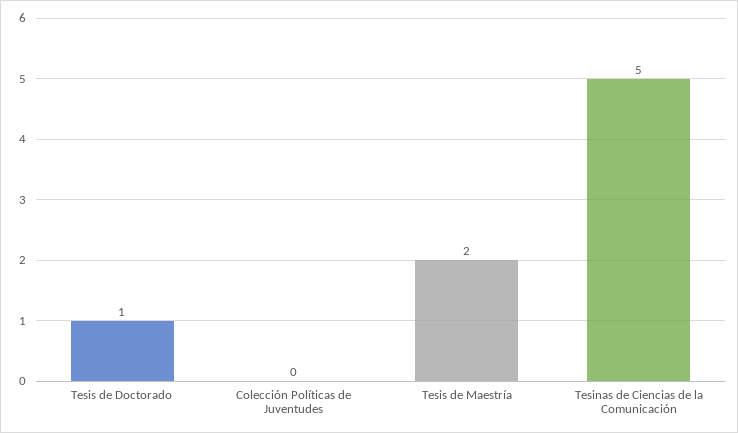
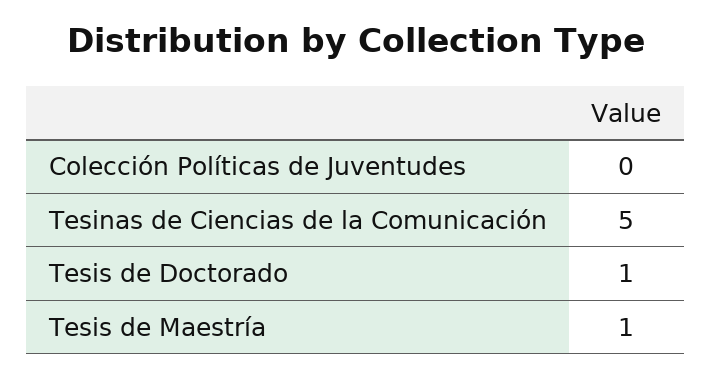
  {
    "Tesis de Doctorado": 1,
    "Colección Políticas de Juventudes": 0,
-   "Tesis de Maestría": 2,
+   "Tesis de Maestría": 1,
    "Tesinas de Ciencias de la Comunicación": 5
  }

